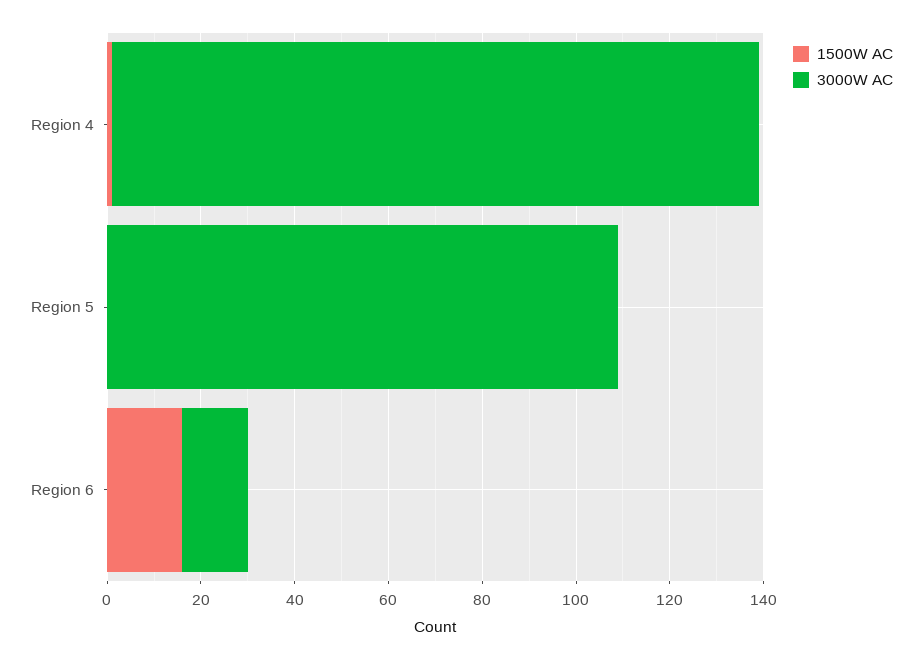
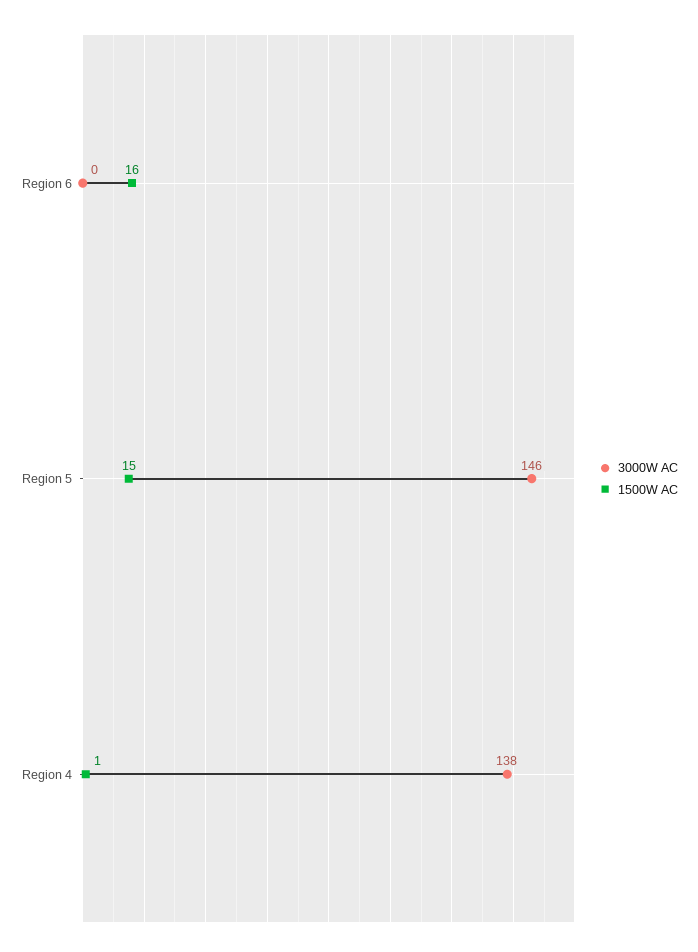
  {
    "1500W AC": {
      "Region 4": 1,
-     "Region 5": 0,
+     "Region 5": 15,
      "Region 6": 16
    },
    "3000W AC": {
      "Region 4": 138,
-     "Region 5": 110,
+     "Region 5": 146,
-     "Region 6": 15
+     "Region 6": 0
    }
  }

